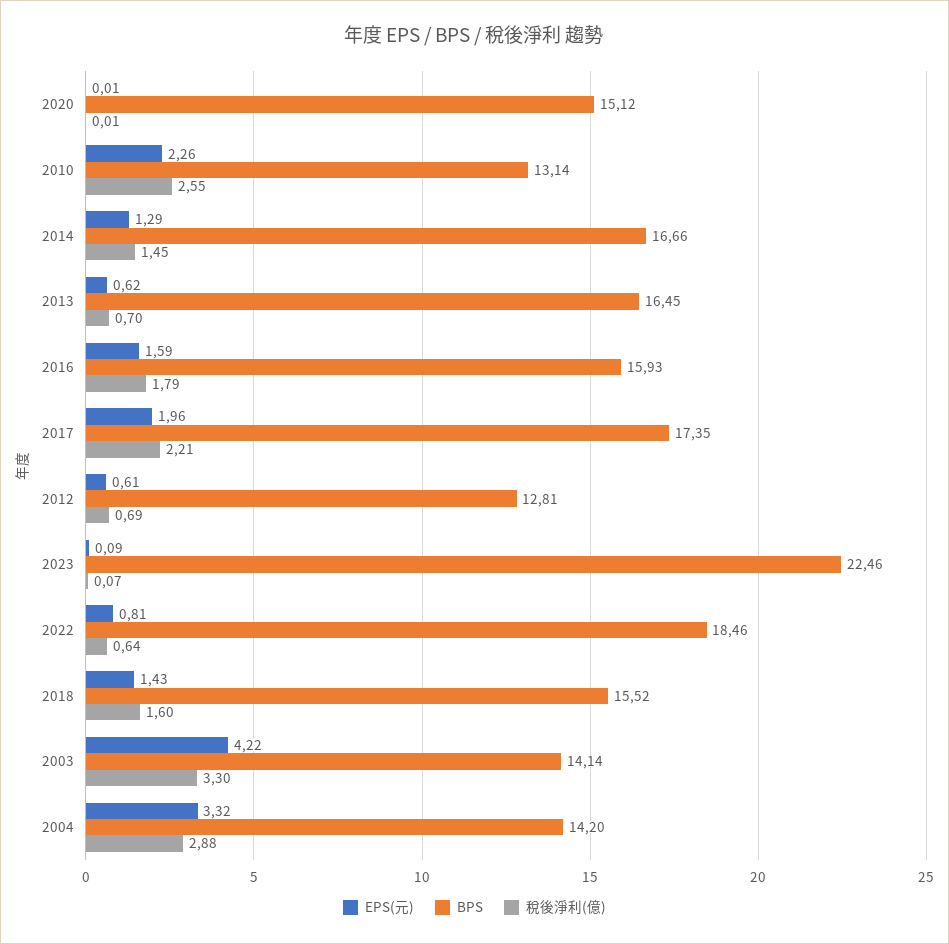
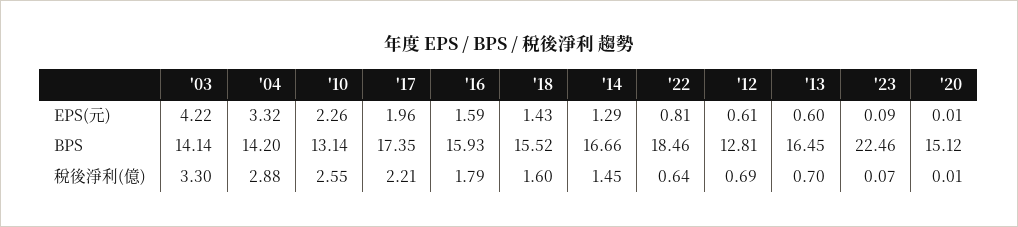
  {
    "EPS(元)": {
      "2020": 0.01,
      "2010": 2.26,
      "2014": 1.29,
-     "2013": 0.62,
+     "2013": 0.6,
      "2016": 1.59,
      "2017": 1.96,
      "2012": 0.61,
      "2023": 0.09,
      "2022": 0.81,
      "2018": 1.43,
      "2003": 4.22,
      "2004": 3.32
    },
    "BPS": {
      "2020": 15.12,
      "2010": 13.14,
      "2014": 16.66,
      "2013": 16.45,
      "2016": 15.93,
      "2017": 17.35,
      "2012": 12.81,
      "2023": 22.46,
      "2022": 18.46,
      "2018": 15.52,
      "2003": 14.14,
      "2004": 14.2
    },
    "稅後淨利(億)": {
      "2020": 0.01,
      "2010": 2.55,
      "2014": 1.45,
      "2013": 0.7,
      "2016": 1.79,
      "2017": 2.21,
      "2012": 0.69,
      "2023": 0.07,
      "2022": 0.64,
      "2018": 1.6,
      "2003": 3.3,
      "2004": 2.88
    }
  }

